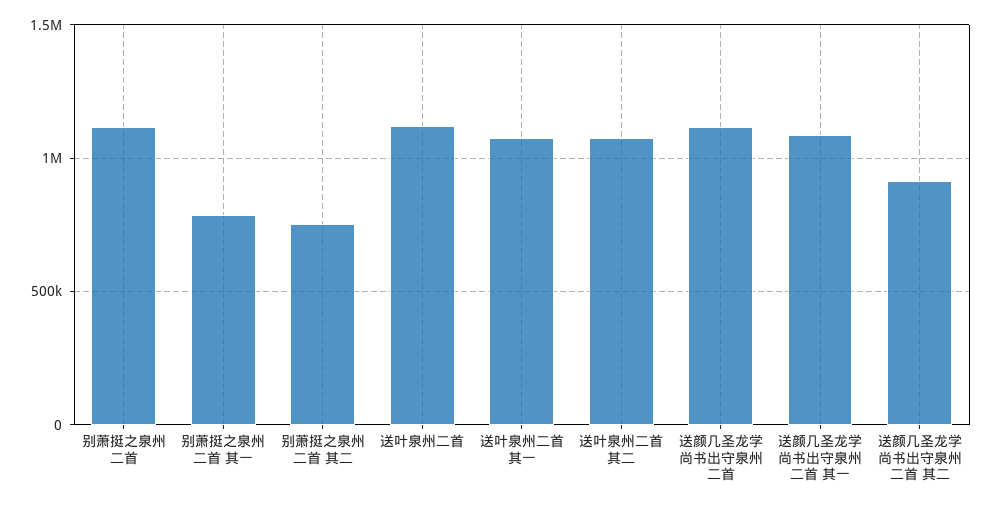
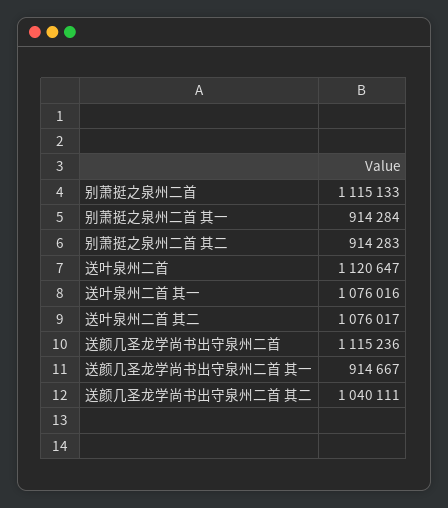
  {
    "别萧挺之泉州二首": 1115133,
-   "别萧挺之泉州二首 其一": 800000,
+   "别萧挺之泉州二首 其一": 914284,
-   "别萧挺之泉州二首 其二": 750000,
+   "别萧挺之泉州二首 其二": 914283,
    "送叶泉州二首": 1120647,
    "送叶泉州二首 其一": 1076016,
    "送叶泉州二首 其二": 1076017,
    "送颜几圣龙学尚书出守泉州二首": 1115236,
-   "送颜几圣龙学尚书出守泉州二首 其一": 1100000,
+   "送颜几圣龙学尚书出守泉州二首 其一": 914667,
-   "送颜几圣龙学尚书出守泉州二首 其二": 900000
+   "送颜几圣龙学尚书出守泉州二首 其二": 1040111
  }

